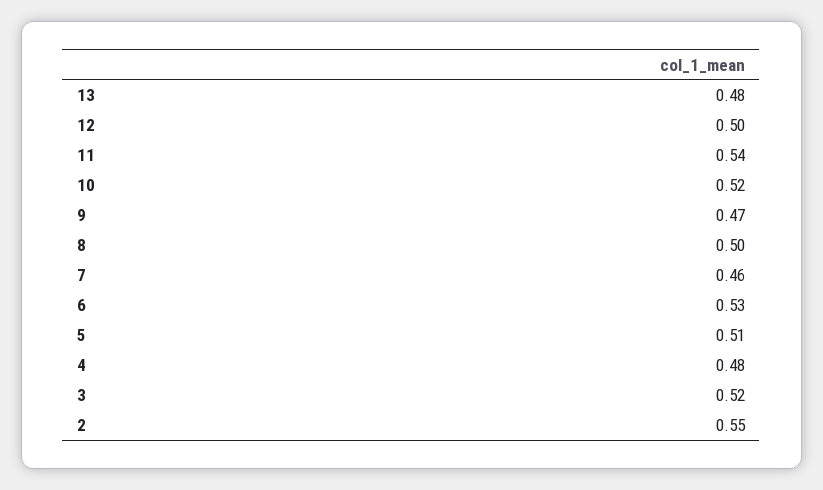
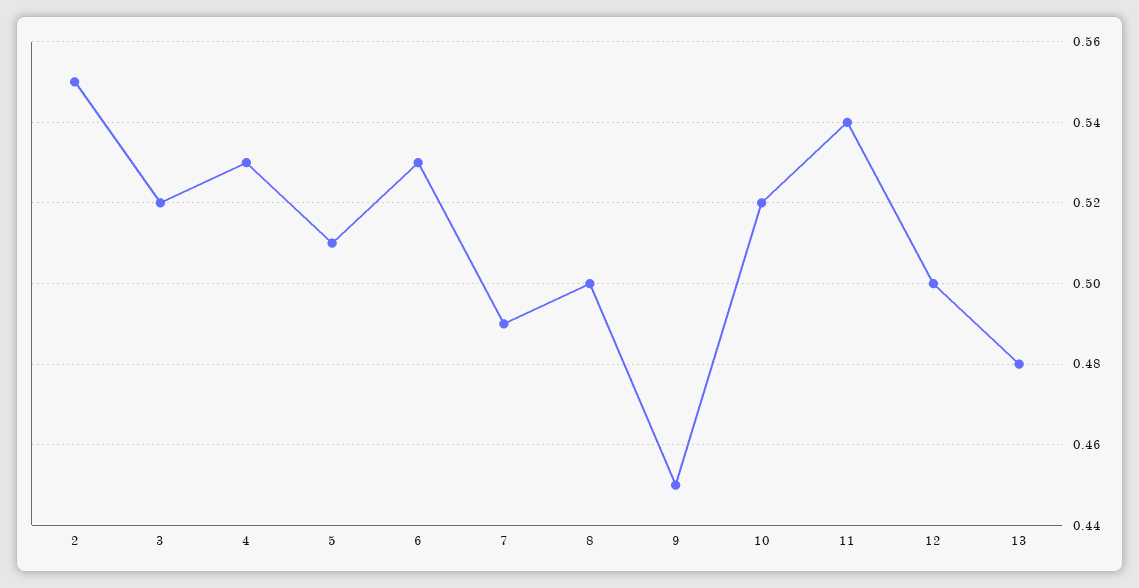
  {
    "13": 0.48,
    "12": 0.5,
    "11": 0.54,
    "10": 0.52,
-   "9": 0.47,
+   "9": 0.45,
    "8": 0.5,
-   "7": 0.46,
+   "7": 0.49,
    "6": 0.53,
    "5": 0.51,
-   "4": 0.48,
+   "4": 0.53,
    "3": 0.52,
    "2": 0.55
  }

